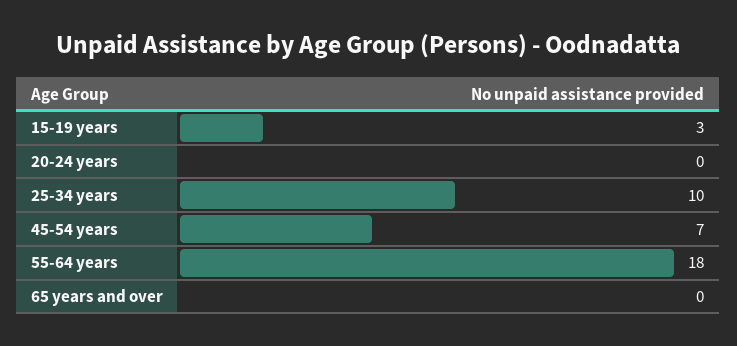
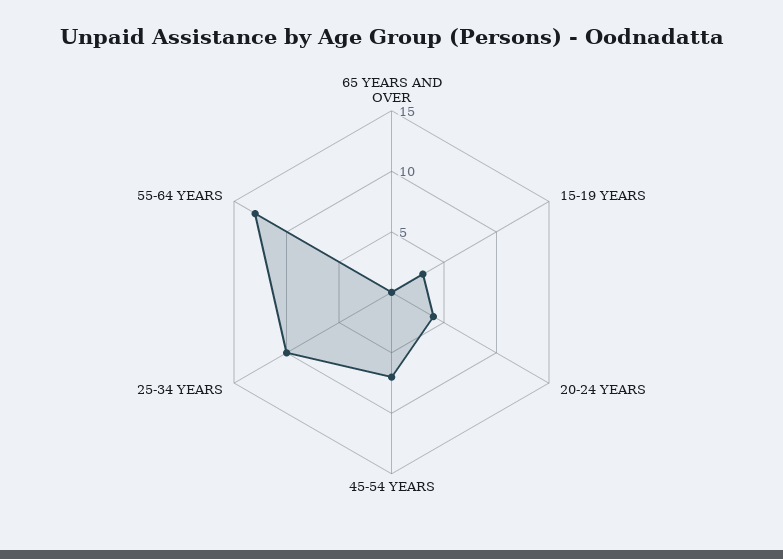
  {
    "15-19 years": 3,
-   "20-24 years": 0,
+   "20-24 years": 4,
    "25-34 years": 10,
    "45-54 years": 7,
-   "55-64 years": 18,
+   "55-64 years": 13,
    "65 years and over": 0
  }

